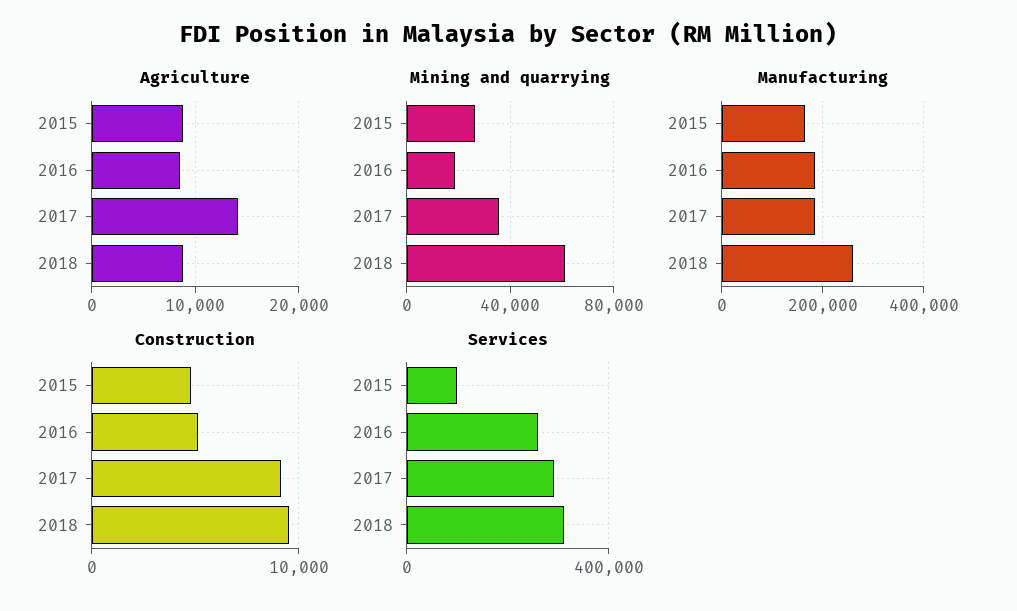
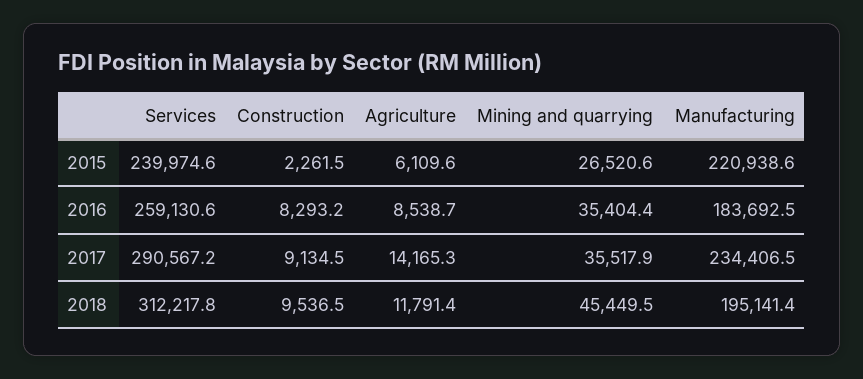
  {
    "Agriculture": {
-     "2015": 9000,
+     "2015": 6109.6,
      "2016": 8538.7,
      "2017": 14165.3,
-     "2018": 9000
+     "2018": 11791.4
    },
    "Mining and quarrying": {
      "2015": 26520.6,
-     "2016": 20000,
+     "2016": 35404.4,
      "2017": 35517.9,
-     "2018": 60000
+     "2018": 45449.5
    },
    "Manufacturing": {
-     "2015": 160000,
+     "2015": 220938.6,
      "2016": 183692.5,
-     "2017": 180000,
+     "2017": 234406.5,
-     "2018": 260000
+     "2018": 195141.4
    },
    "Construction": {
-     "2015": 5000,
+     "2015": 2261.5,
-     "2016": 5000,
+     "2016": 8293.2,
      "2017": 9134.5,
      "2018": 9536.5
    },
    "Services": {
-     "2015": 100000,
+     "2015": 239974.6,
      "2016": 259130.6,
      "2017": 290567.2,
      "2018": 312217.8
    }
  }

